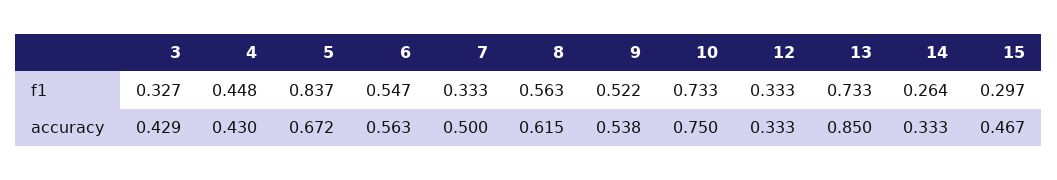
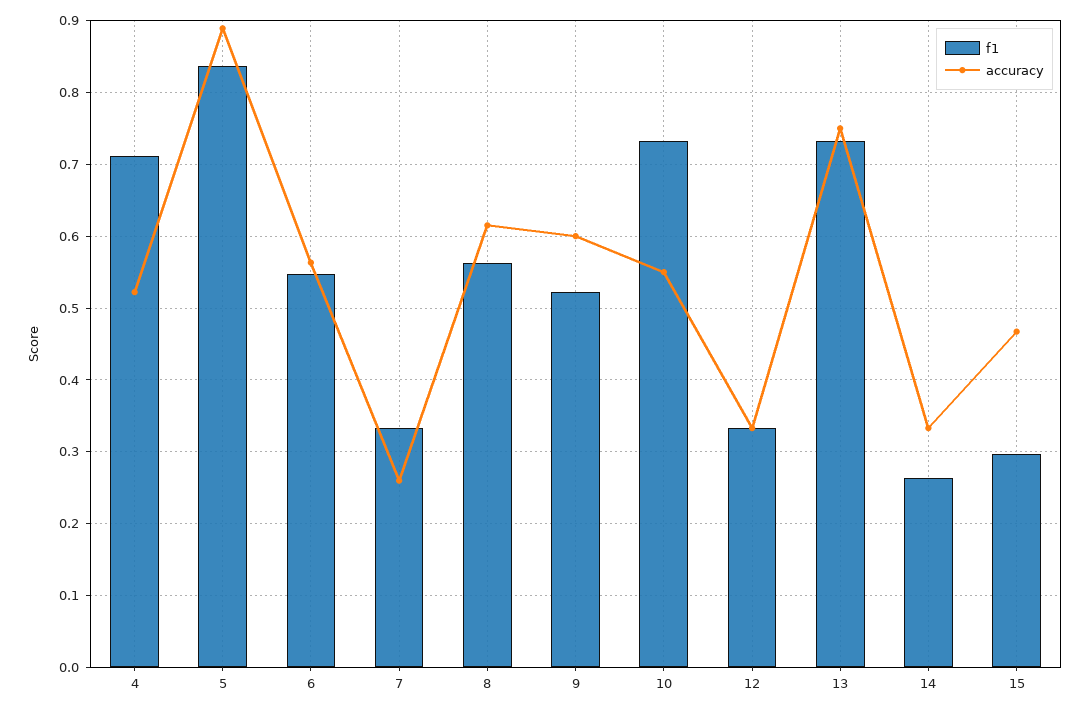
  {
    "f1": {
-     "3": 0.327,
-     "4": 0.448,
+     "4": 0.71,
      "5": 0.837,
      "6": 0.547,
      "7": 0.333,
      "8": 0.563,
      "9": 0.522,
      "10": 0.733,
      "12": 0.333,
      "13": 0.733,
      "14": 0.264,
      "15": 0.297
    },
    "accuracy": {
-     "3": 0.429,
-     "4": 0.43,
+     "4": 0.52,
-     "5": 0.672,
+     "5": 0.89,
      "6": 0.563,
-     "7": 0.5,
+     "7": 0.26,
      "8": 0.615,
-     "9": 0.538,
+     "9": 0.6,
-     "10": 0.75,
+     "10": 0.55,
      "12": 0.333,
-     "13": 0.85,
+     "13": 0.75,
      "14": 0.333,
      "15": 0.467
    }
  }

